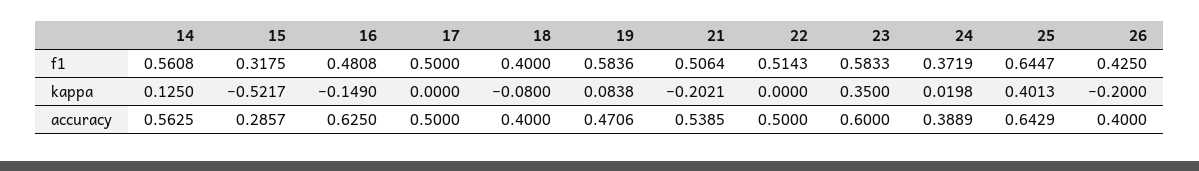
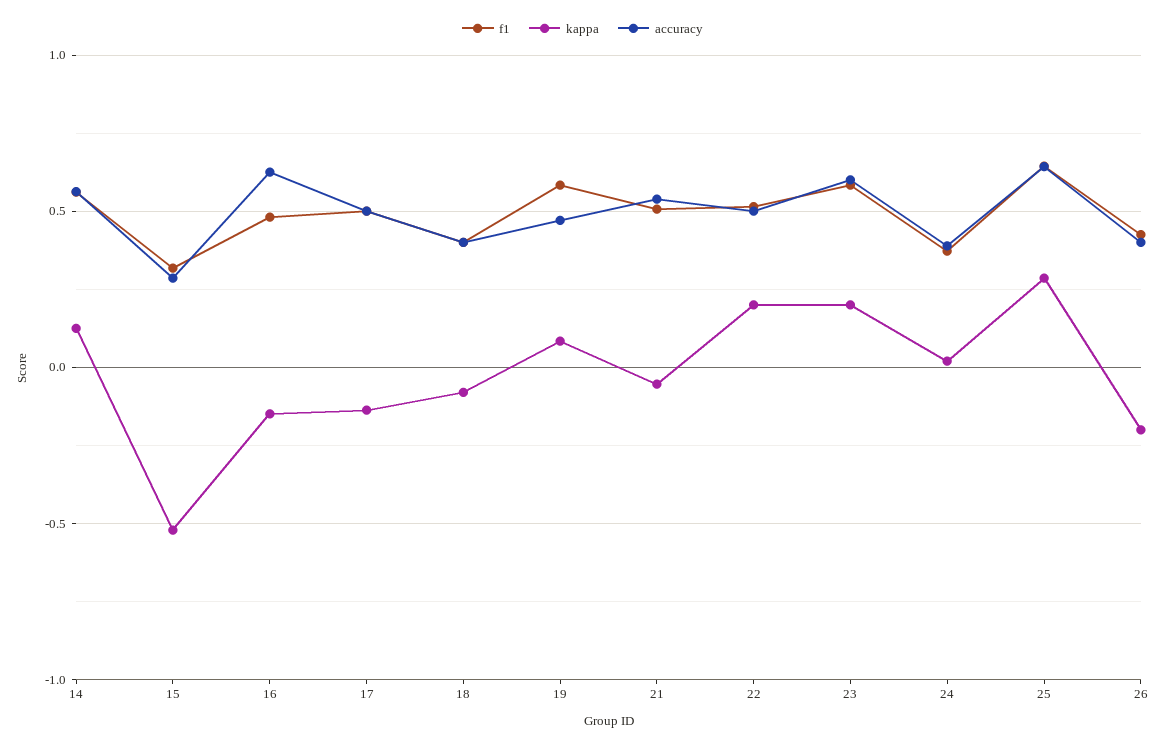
  {
    "f1": {
      "14": 0.5608,
      "15": 0.3175,
      "16": 0.4808,
      "17": 0.5,
      "18": 0.4,
      "19": 0.5836,
      "21": 0.5064,
      "22": 0.5143,
      "23": 0.5833,
      "24": 0.3719,
      "25": 0.6447,
      "26": 0.425
    },
    "kappa": {
      "14": 0.125,
      "15": -0.5217,
      "16": -0.149,
-     "17": 0,
+     "17": -0.15,
      "18": -0.08,
      "19": 0.0838,
-     "21": -0.2021,
+     "21": -0.05,
-     "22": 0,
+     "22": 0.2,
-     "23": 0.35,
+     "23": 0.2,
      "24": 0.0198,
-     "25": 0.4013,
+     "25": 0.3,
      "26": -0.2
    },
    "accuracy": {
      "14": 0.5625,
      "15": 0.2857,
      "16": 0.625,
      "17": 0.5,
      "18": 0.4,
      "19": 0.4706,
      "21": 0.5385,
      "22": 0.5,
      "23": 0.6,
      "24": 0.3889,
      "25": 0.6429,
      "26": 0.4
    }
  }

